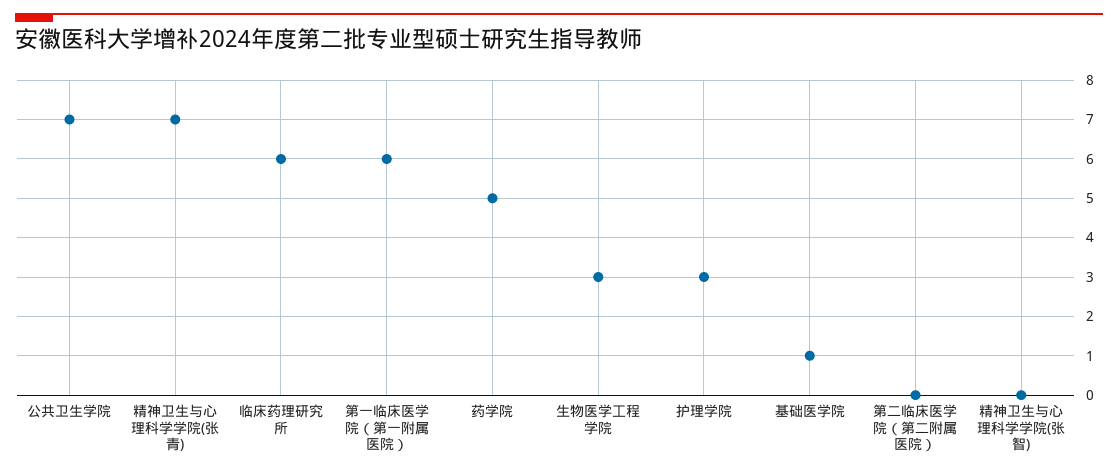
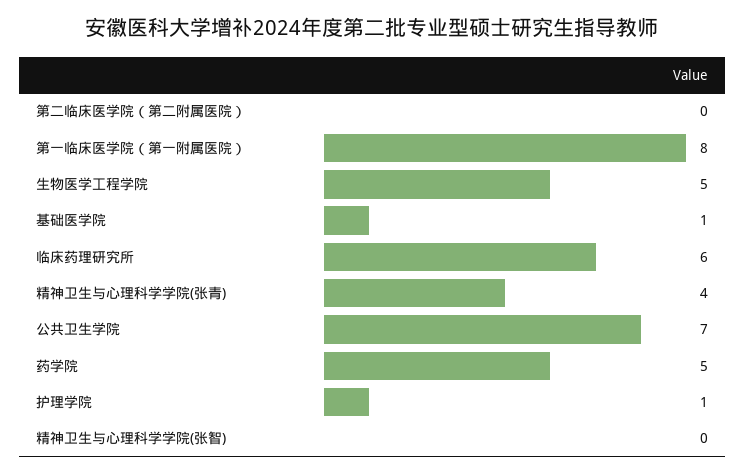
  {
    "公共卫生学院": 7,
-   "精神卫生与心理科学学院(张青)": 7,
+   "精神卫生与心理科学学院(张青)": 4,
    "临床药理研究所": 6,
-   "第一临床医学院（第一附属医院）": 6,
+   "第一临床医学院（第一附属医院）": 8,
    "药学院": 5,
-   "生物医学工程学院": 3,
+   "生物医学工程学院": 5,
-   "护理学院": 3,
+   "护理学院": 1,
    "基础医学院": 1,
    "第二临床医学院（第二附属医院）": 0,
    "精神卫生与心理科学学院(张智)": 0
  }

